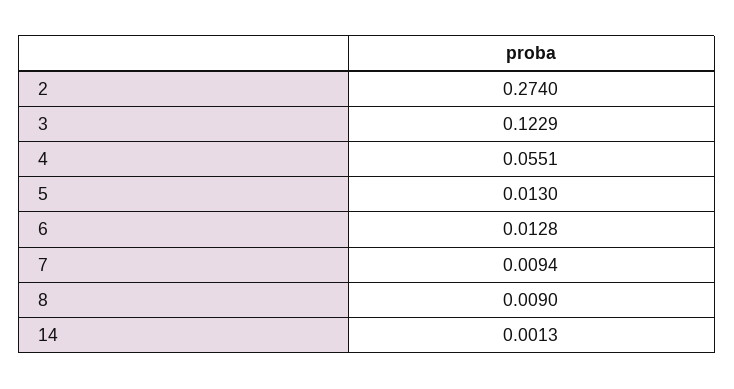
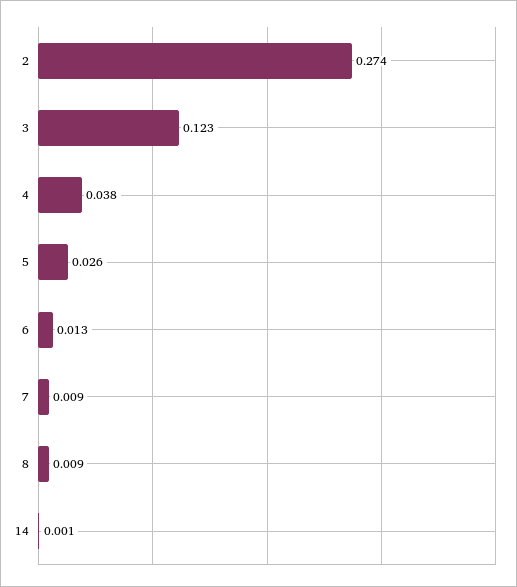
  {
    "2": 0.274,
    "3": 0.1229,
-   "4": 0.0551,
+   "4": 0.038,
-   "5": 0.013,
+   "5": 0.026,
    "6": 0.0128,
    "7": 0.0094,
    "8": 0.009,
    "14": 0.0013
  }

